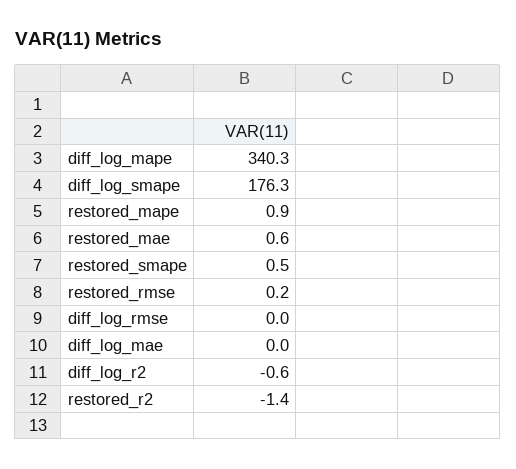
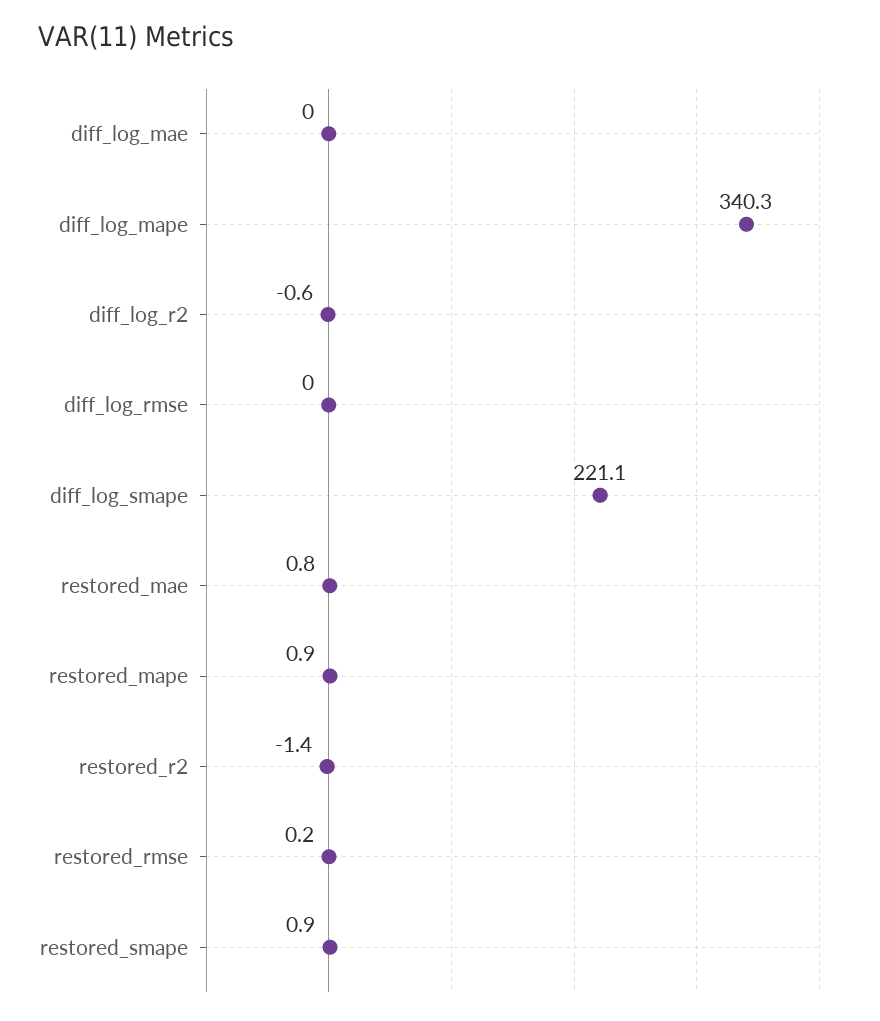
  {
    "diff_log_mape": 340.3,
-   "diff_log_smape": 176.3,
+   "diff_log_smape": 221.1,
    "restored_mape": 0.9,
-   "restored_mae": 0.6,
+   "restored_mae": 0.8,
-   "restored_smape": 0.5,
+   "restored_smape": 0.9,
    "restored_rmse": 0.2,
    "diff_log_rmse": 0,
    "diff_log_mae": 0,
    "diff_log_r2": -0.6,
    "restored_r2": -1.4
  }

